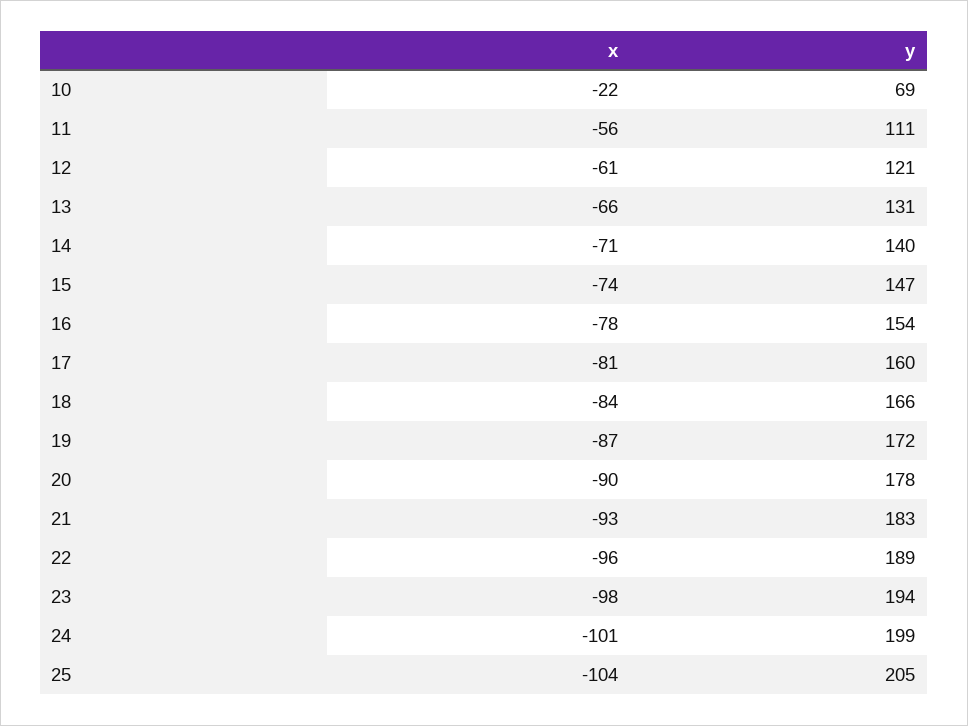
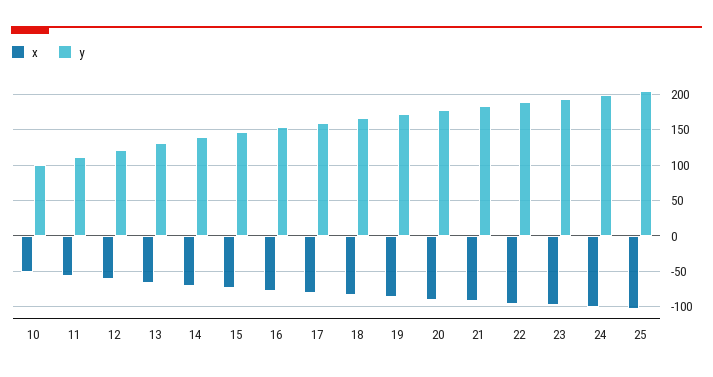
  {
    "x": {
-     "10": -22,
+     "10": -50,
      "11": -56,
      "12": -61,
      "13": -66,
      "14": -71,
      "15": -74,
      "16": -78,
      "17": -81,
      "18": -84,
      "19": -87,
      "20": -90,
      "21": -93,
      "22": -96,
      "23": -98,
      "24": -101,
      "25": -104
    },
    "y": {
-     "10": 69,
+     "10": 100,
      "11": 111,
      "12": 121,
      "13": 131,
      "14": 140,
      "15": 147,
      "16": 154,
      "17": 160,
      "18": 166,
      "19": 172,
      "20": 178,
      "21": 183,
      "22": 189,
      "23": 194,
      "24": 199,
      "25": 205
    }
  }

